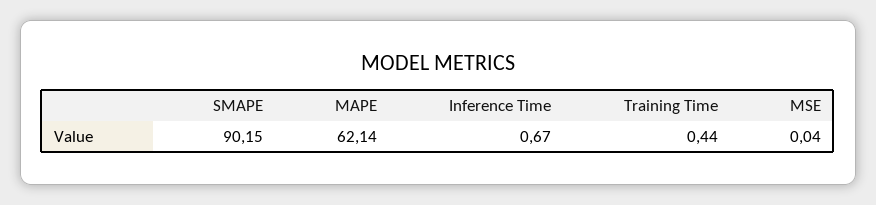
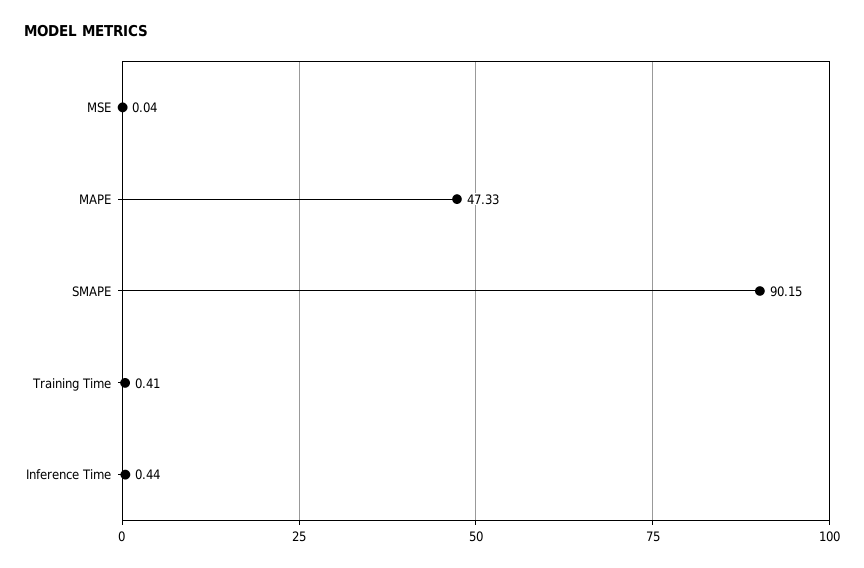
  {
    "SMAPE": 90.15,
-   "MAPE": 62.14,
+   "MAPE": 47.33,
-   "Inference Time": 0.67,
+   "Inference Time": 0.44,
-   "Training Time": 0.44,
+   "Training Time": 0.41,
    "MSE": 0.04
  }

